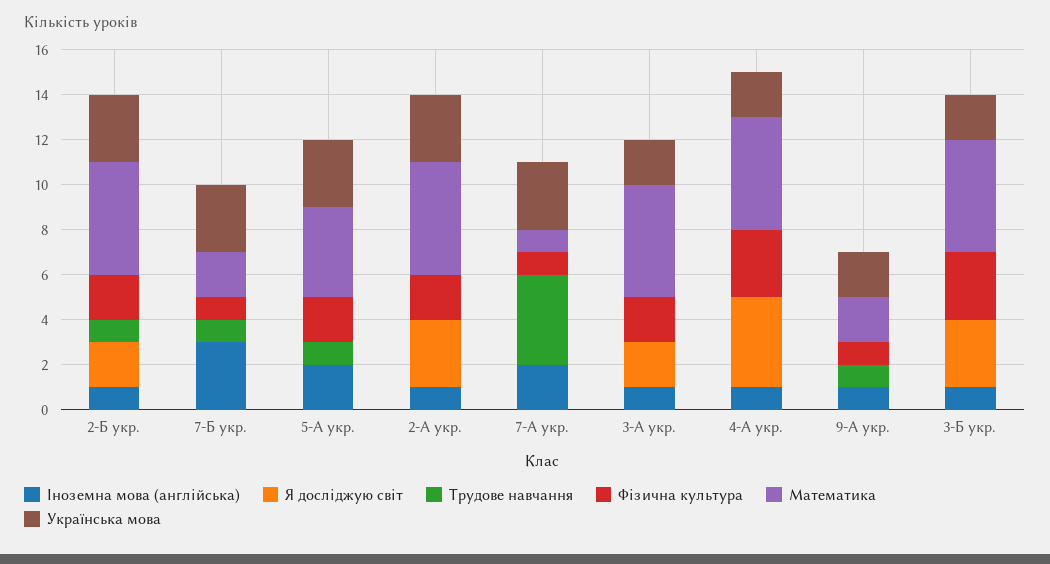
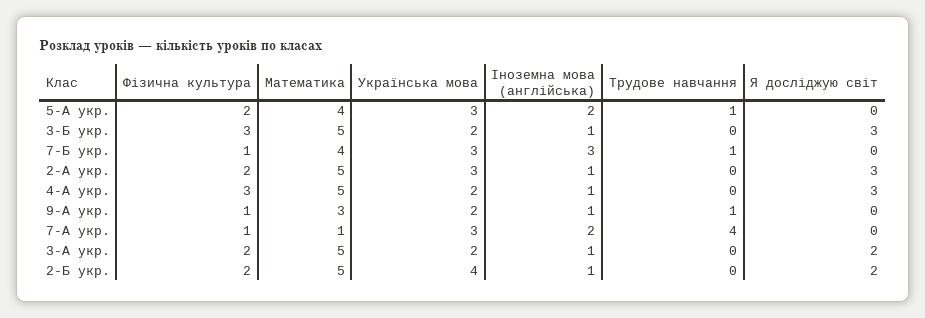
  {
    "Іноземна мова (англійська)": {
      "2-Б укр.": 1,
      "7-Б укр.": 3,
      "5-А укр.": 2,
      "2-А укр.": 1,
      "7-А укр.": 2,
      "3-А укр.": 1,
      "4-А укр.": 1,
      "9-А укр.": 1,
      "3-Б укр.": 1
    },
    "Я досліджую світ": {
      "2-Б укр.": 2,
      "7-Б укр.": 0,
      "5-А укр.": 0,
      "2-А укр.": 3,
      "7-А укр.": 0,
      "3-А укр.": 2,
-     "4-А укр.": 4,
+     "4-А укр.": 3,
      "9-А укр.": 0,
      "3-Б укр.": 3
    },
    "Трудове навчання": {
-     "2-Б укр.": 1,
+     "2-Б укр.": 0,
      "7-Б укр.": 1,
      "5-А укр.": 1,
      "2-А укр.": 0,
      "7-А укр.": 4,
      "3-А укр.": 0,
      "4-А укр.": 0,
      "9-А укр.": 1,
      "3-Б укр.": 0
    },
    "Фізична культура": {
      "2-Б укр.": 2,
      "7-Б укр.": 1,
      "5-А укр.": 2,
      "2-А укр.": 2,
      "7-А укр.": 1,
      "3-А укр.": 2,
      "4-А укр.": 3,
      "9-А укр.": 1,
      "3-Б укр.": 3
    },
    "Математика": {
      "2-Б укр.": 5,
-     "7-Б укр.": 2,
+     "7-Б укр.": 4,
      "5-А укр.": 4,
      "2-А укр.": 5,
      "7-А укр.": 1,
      "3-А укр.": 5,
      "4-А укр.": 5,
-     "9-А укр.": 2,
+     "9-А укр.": 3,
      "3-Б укр.": 5
    },
    "Українська мова": {
-     "2-Б укр.": 3,
+     "2-Б укр.": 4,
      "7-Б укр.": 3,
      "5-А укр.": 3,
      "2-А укр.": 3,
      "7-А укр.": 3,
      "3-А укр.": 2,
      "4-А укр.": 2,
      "9-А укр.": 2,
      "3-Б укр.": 2
    }
  }

